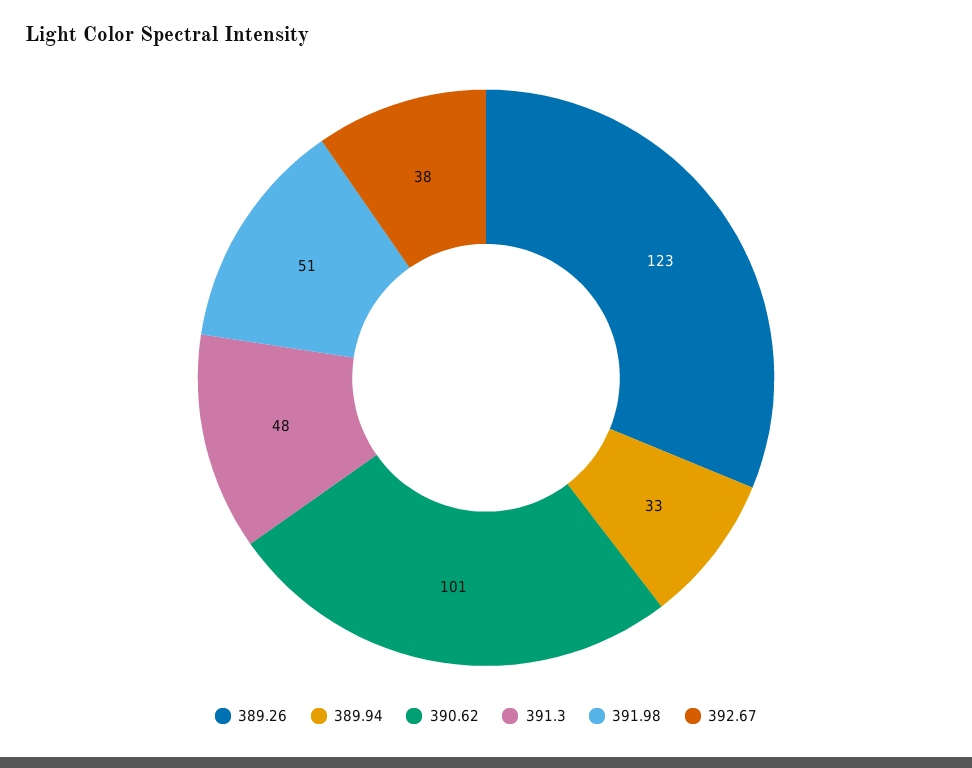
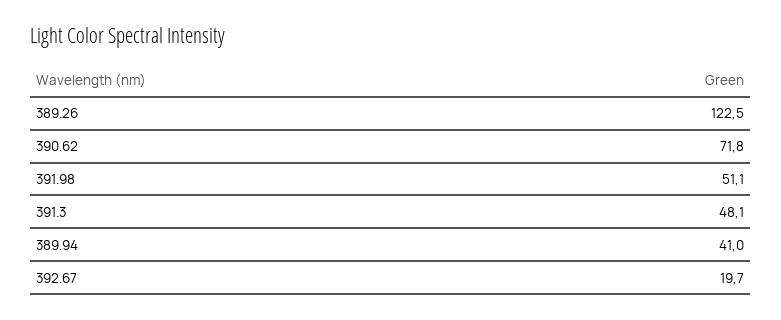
  {
    "389.26": 122.5,
-   "389.94": 33,
+   "389.94": 41,
-   "390.62": 101,
+   "390.62": 71.8,
    "391.3": 48.1,
    "391.98": 51.1,
-   "392.67": 38
+   "392.67": 19.7
  }

